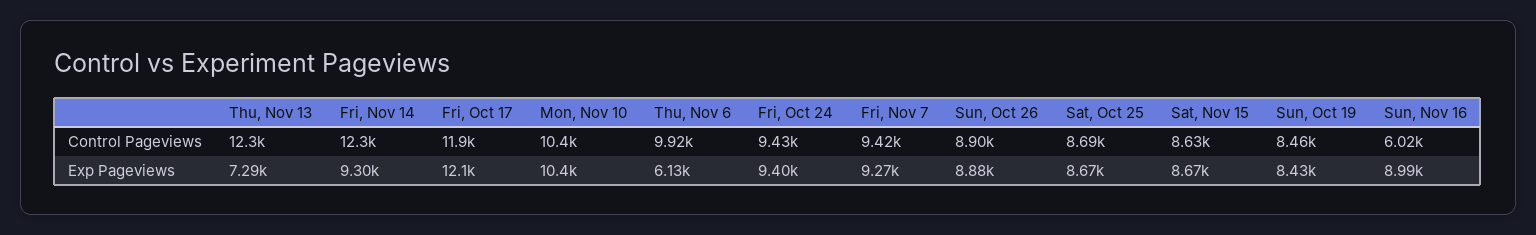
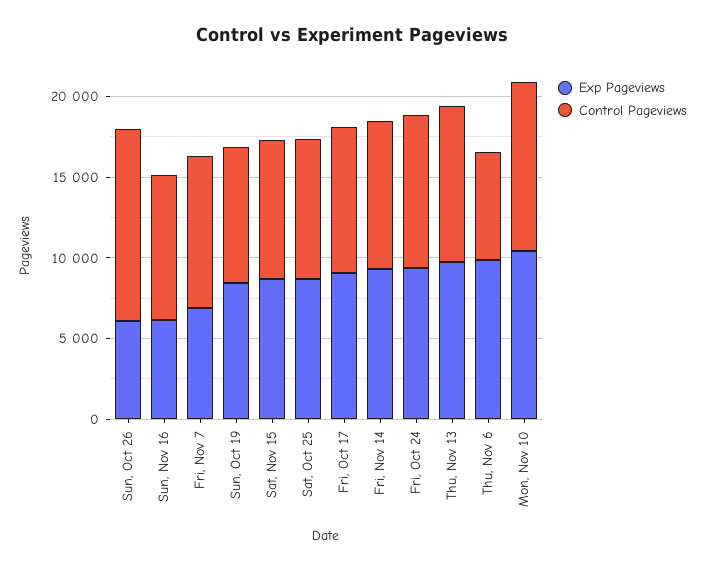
  {
    "Control Pageviews": {
-     "Thu, Nov 13": 12300,
+     "Thu, Nov 13": 10000,
-     "Fri, Nov 14": 12300,
+     "Fri, Nov 14": 9000,
-     "Fri, Oct 17": 11900,
+     "Fri, Oct 17": 9000,
      "Mon, Nov 10": 10400,
-     "Thu, Nov 6": 9920,
+     "Thu, Nov 6": 7000,
      "Fri, Oct 24": 9430,
      "Fri, Nov 7": 9420,
-     "Sun, Oct 26": 8900,
+     "Sun, Oct 26": 12000,
      "Sat, Oct 25": 8690,
      "Sat, Nov 15": 8630,
      "Sun, Oct 19": 8460,
-     "Sun, Nov 16": 6020
+     "Sun, Nov 16": 9000
    },
    "Exp Pageviews": {
-     "Thu, Nov 13": 7290,
+     "Thu, Nov 13": 10000,
      "Fri, Nov 14": 9300,
-     "Fri, Oct 17": 12100,
+     "Fri, Oct 17": 9000,
      "Mon, Nov 10": 10400,
-     "Thu, Nov 6": 6130,
+     "Thu, Nov 6": 10000,
      "Fri, Oct 24": 9400,
-     "Fri, Nov 7": 9270,
+     "Fri, Nov 7": 7000,
-     "Sun, Oct 26": 8880,
+     "Sun, Oct 26": 6000,
      "Sat, Oct 25": 8670,
      "Sat, Nov 15": 8670,
      "Sun, Oct 19": 8430,
-     "Sun, Nov 16": 8990
+     "Sun, Nov 16": 6000
    }
  }

